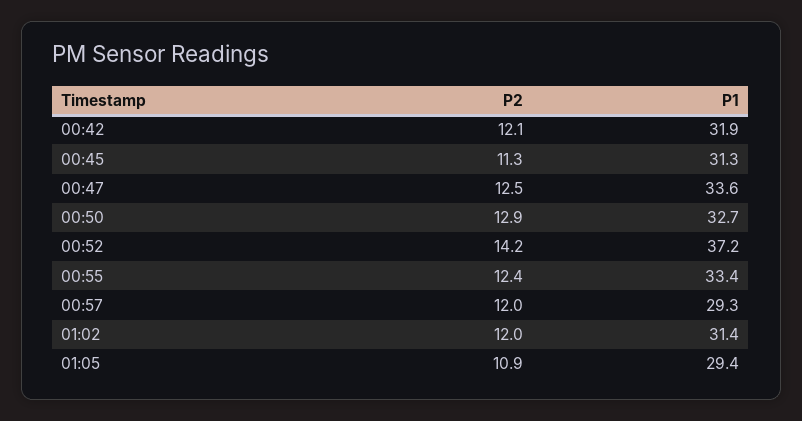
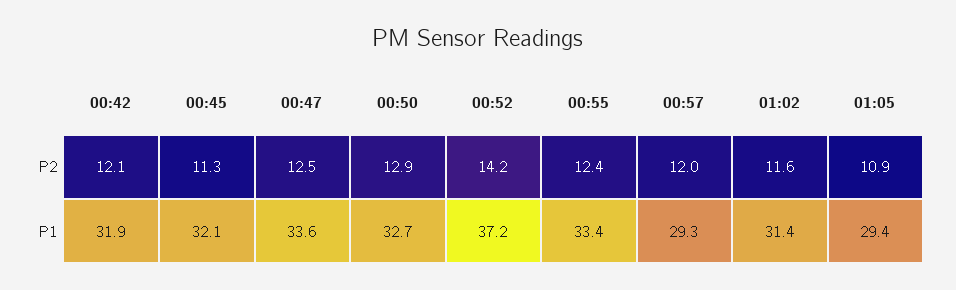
  {
    "P2": {
      "00:42": 12.1,
      "00:45": 11.3,
      "00:47": 12.5,
      "00:50": 12.9,
      "00:52": 14.2,
      "00:55": 12.4,
      "00:57": 12,
-     "01:02": 12,
+     "01:02": 11.6,
      "01:05": 10.9
    },
    "P1": {
      "00:42": 31.9,
-     "00:45": 31.3,
+     "00:45": 32.1,
      "00:47": 33.6,
      "00:50": 32.7,
      "00:52": 37.2,
      "00:55": 33.4,
      "00:57": 29.3,
      "01:02": 31.4,
      "01:05": 29.4
    }
  }

